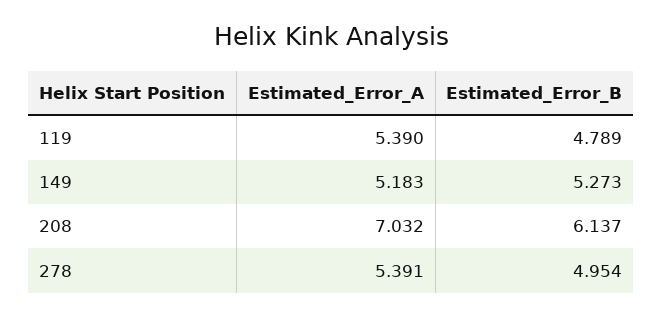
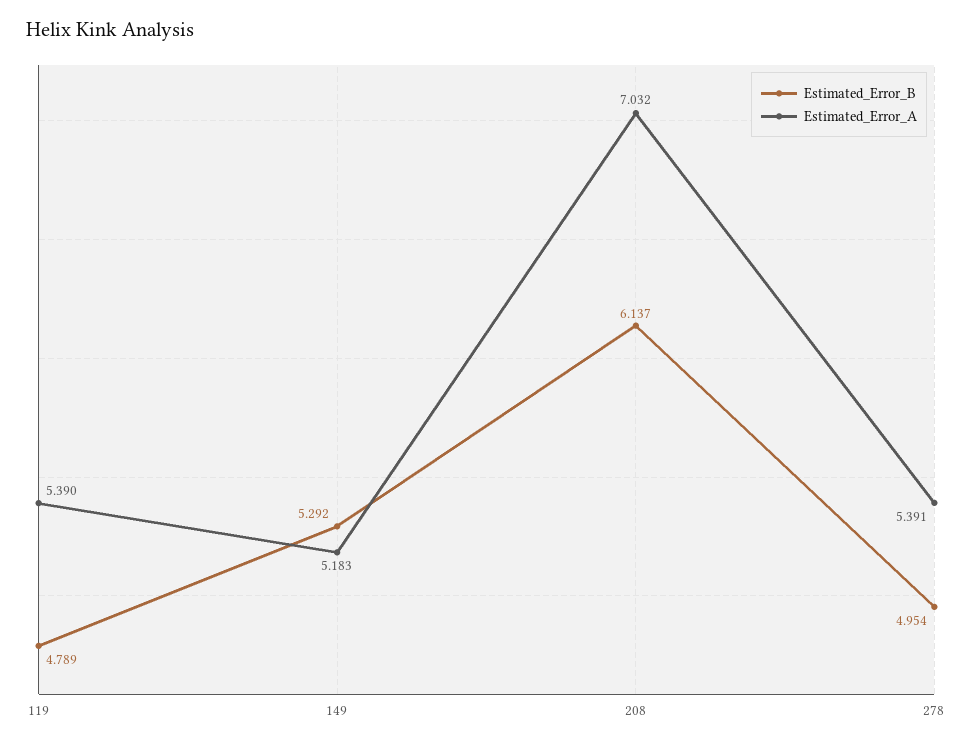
  {
    "Estimated_Error_A": {
      "119": 5.39,
      "149": 5.183,
      "208": 7.032,
      "278": 5.391
    },
    "Estimated_Error_B": {
      "119": 4.789,
-     "149": 5.273,
+     "149": 5.292,
      "208": 6.137,
      "278": 4.954
    }
  }

